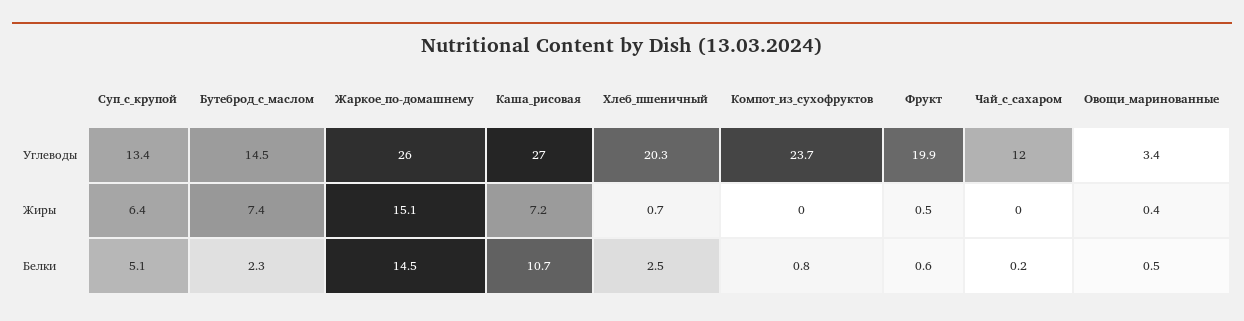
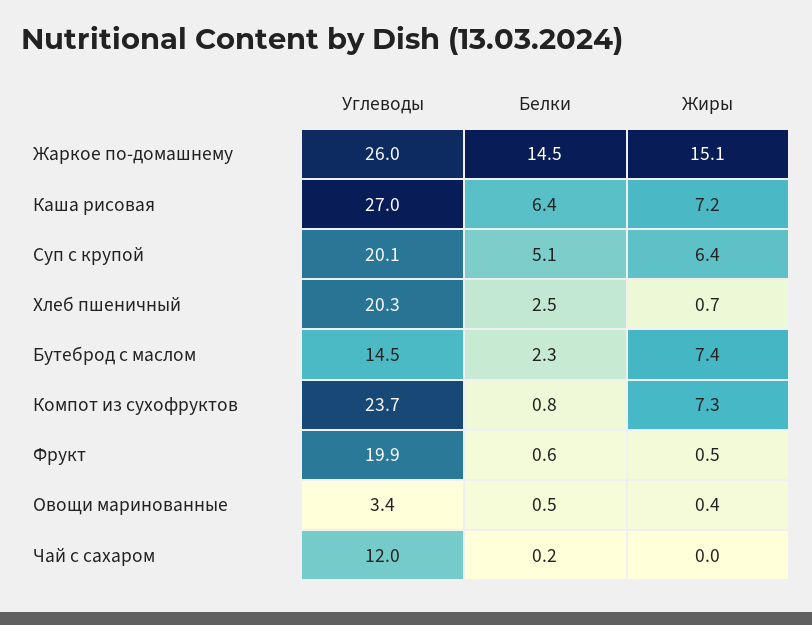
  {
    "Суп_с_крупой": {
-     "Углеводы": 13.4,
+     "Углеводы": 20.1,
      "Жиры": 6.4,
      "Белки": 5.1
    },
    "Бутеброд_с_маслом": {
      "Углеводы": 14.5,
      "Жиры": 7.4,
      "Белки": 2.3
    },
    "Жаркое_по-домашнему": {
      "Углеводы": 26,
      "Жиры": 15.1,
      "Белки": 14.5
    },
    "Каша_рисовая": {
      "Углеводы": 27,
      "Жиры": 7.2,
-     "Белки": 10.7
+     "Белки": 6.4
    },
    "Хлеб_пшеничный": {
      "Углеводы": 20.3,
      "Жиры": 0.7,
      "Белки": 2.5
    },
    "Компот_из_сухофруктов": {
      "Углеводы": 23.7,
-     "Жиры": 0,
+     "Жиры": 7.3,
      "Белки": 0.8
    },
    "Фрукт": {
      "Углеводы": 19.9,
      "Жиры": 0.5,
      "Белки": 0.6
    },
    "Чай_с_сахаром": {
      "Углеводы": 12,
      "Жиры": 0,
      "Белки": 0.2
    },
    "Овощи_маринованные": {
      "Углеводы": 3.4,
      "Жиры": 0.4,
      "Белки": 0.5
    }
  }

